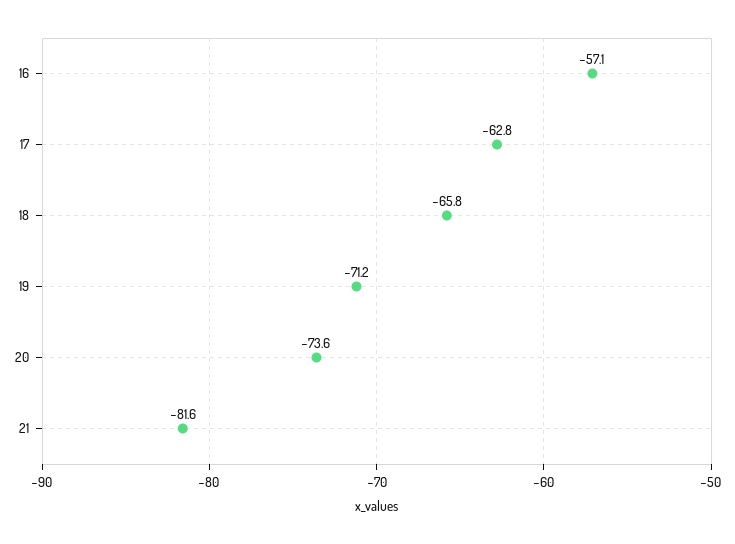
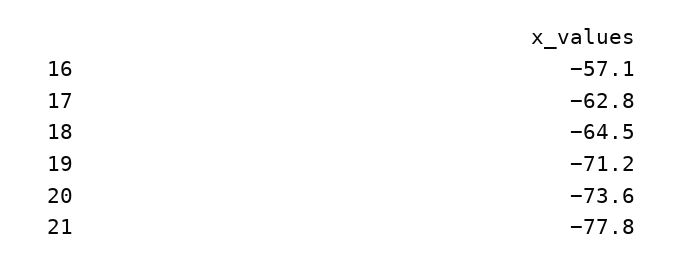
  {
    "16": -57.1,
    "17": -62.8,
-   "18": -65.8,
+   "18": -64.5,
    "19": -71.2,
    "20": -73.6,
-   "21": -81.6
+   "21": -77.8
  }

